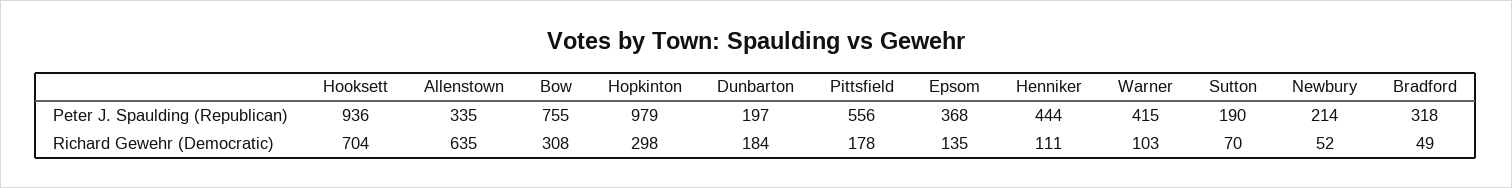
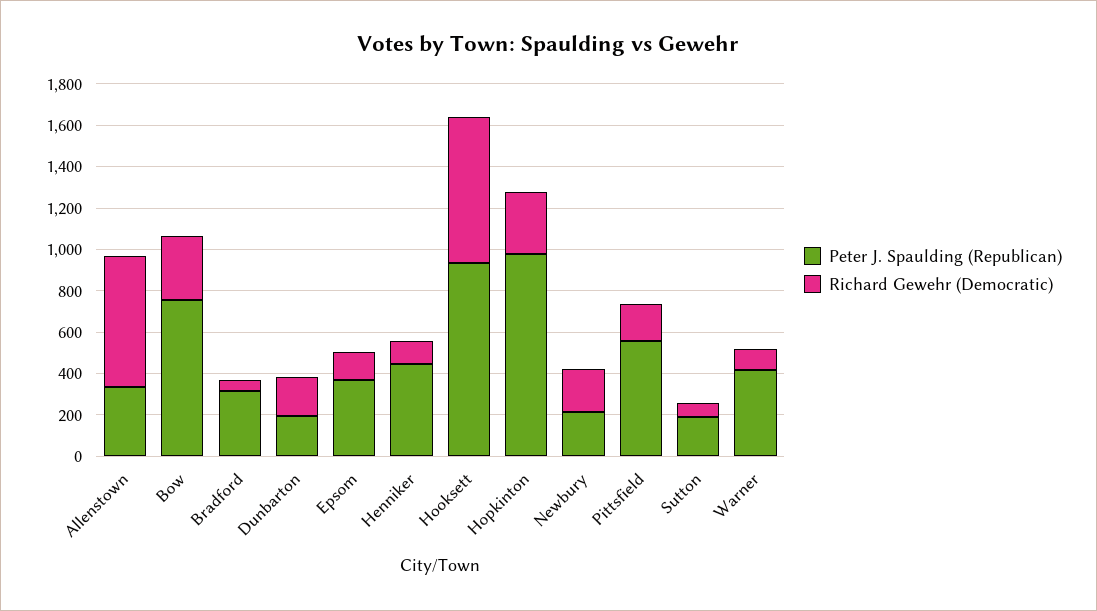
  {
    "Peter J. Spaulding (Republican)": {
      "Hooksett": 936,
      "Allenstown": 335,
      "Bow": 755,
      "Hopkinton": 979,
      "Dunbarton": 197,
      "Pittsfield": 556,
      "Epsom": 368,
      "Henniker": 444,
      "Warner": 415,
      "Sutton": 190,
      "Newbury": 214,
      "Bradford": 318
    },
    "Richard Gewehr (Democratic)": {
      "Hooksett": 704,
      "Allenstown": 635,
      "Bow": 308,
      "Hopkinton": 298,
      "Dunbarton": 184,
      "Pittsfield": 178,
      "Epsom": 135,
      "Henniker": 111,
      "Warner": 103,
      "Sutton": 70,
-     "Newbury": 52,
+     "Newbury": 200,
      "Bradford": 49
    }
  }

